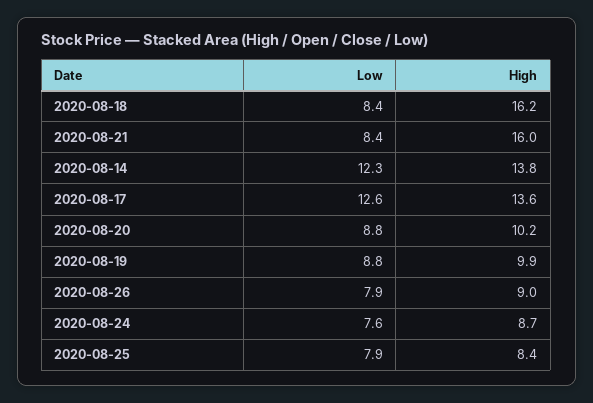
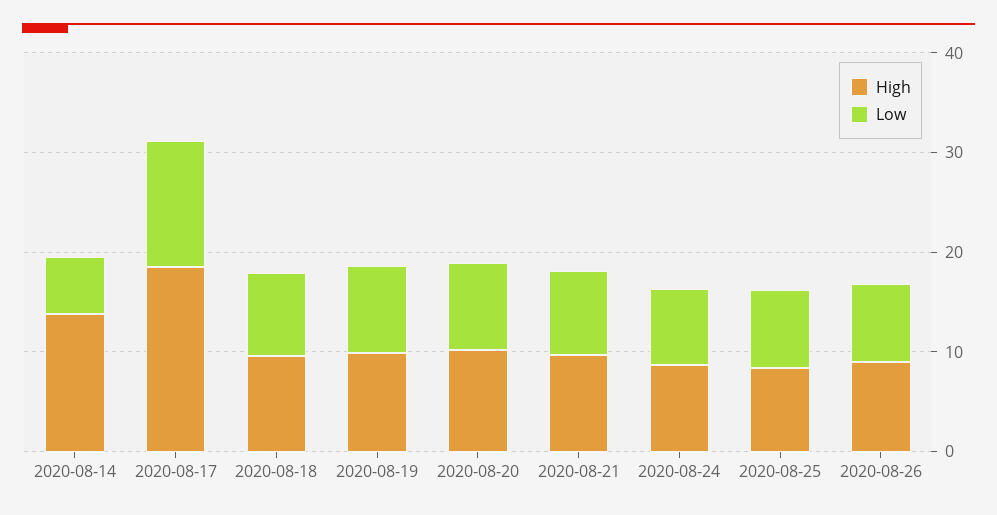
  {
    "Low": {
      "2020-08-18": 8.4,
      "2020-08-21": 8.4,
-     "2020-08-14": 12.3,
+     "2020-08-14": 6,
      "2020-08-17": 12.6,
      "2020-08-20": 8.8,
      "2020-08-19": 8.8,
      "2020-08-26": 7.9,
      "2020-08-24": 7.6,
      "2020-08-25": 7.9
    },
    "High": {
-     "2020-08-18": 16.2,
+     "2020-08-18": 10,
-     "2020-08-21": 16,
+     "2020-08-21": 10,
      "2020-08-14": 13.8,
-     "2020-08-17": 13.6,
+     "2020-08-17": 18,
      "2020-08-20": 10.2,
      "2020-08-19": 9.9,
      "2020-08-26": 9,
      "2020-08-24": 8.7,
      "2020-08-25": 8.4
    }
  }

